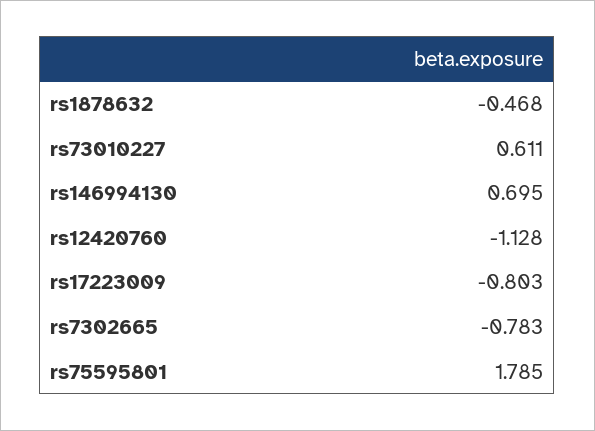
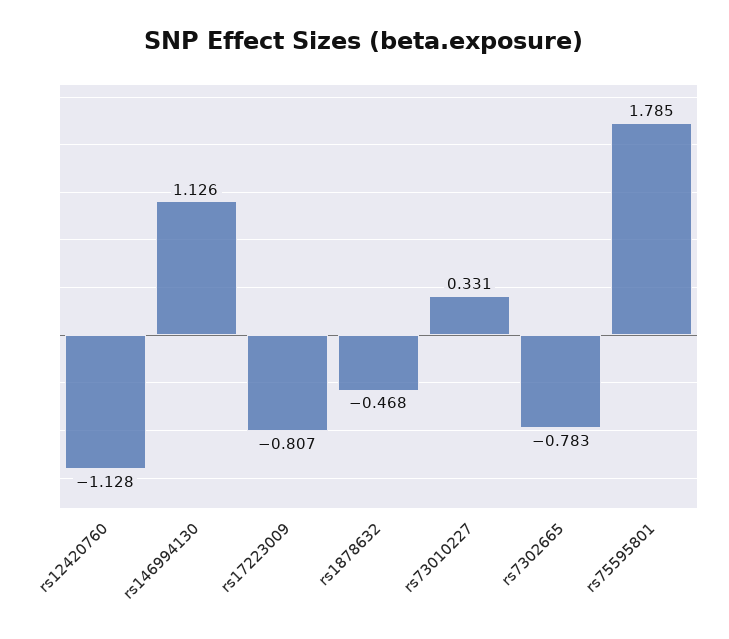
  {
    "rs1878632": -0.468,
-   "rs73010227": 0.611,
+   "rs73010227": 0.331,
-   "rs146994130": 0.695,
+   "rs146994130": 1.126,
    "rs12420760": -1.128,
-   "rs17223009": -0.803,
+   "rs17223009": -0.807,
    "rs7302665": -0.783,
    "rs75595801": 1.785
  }

